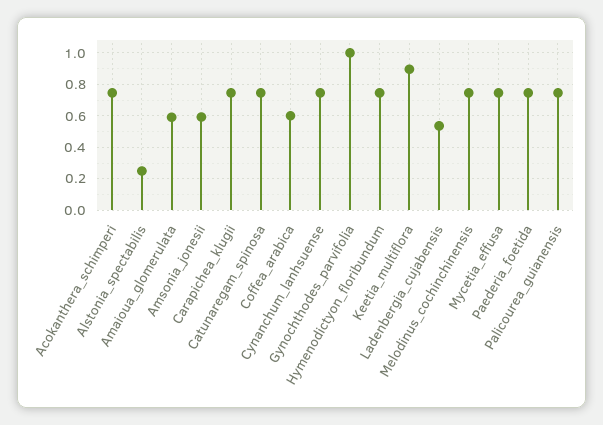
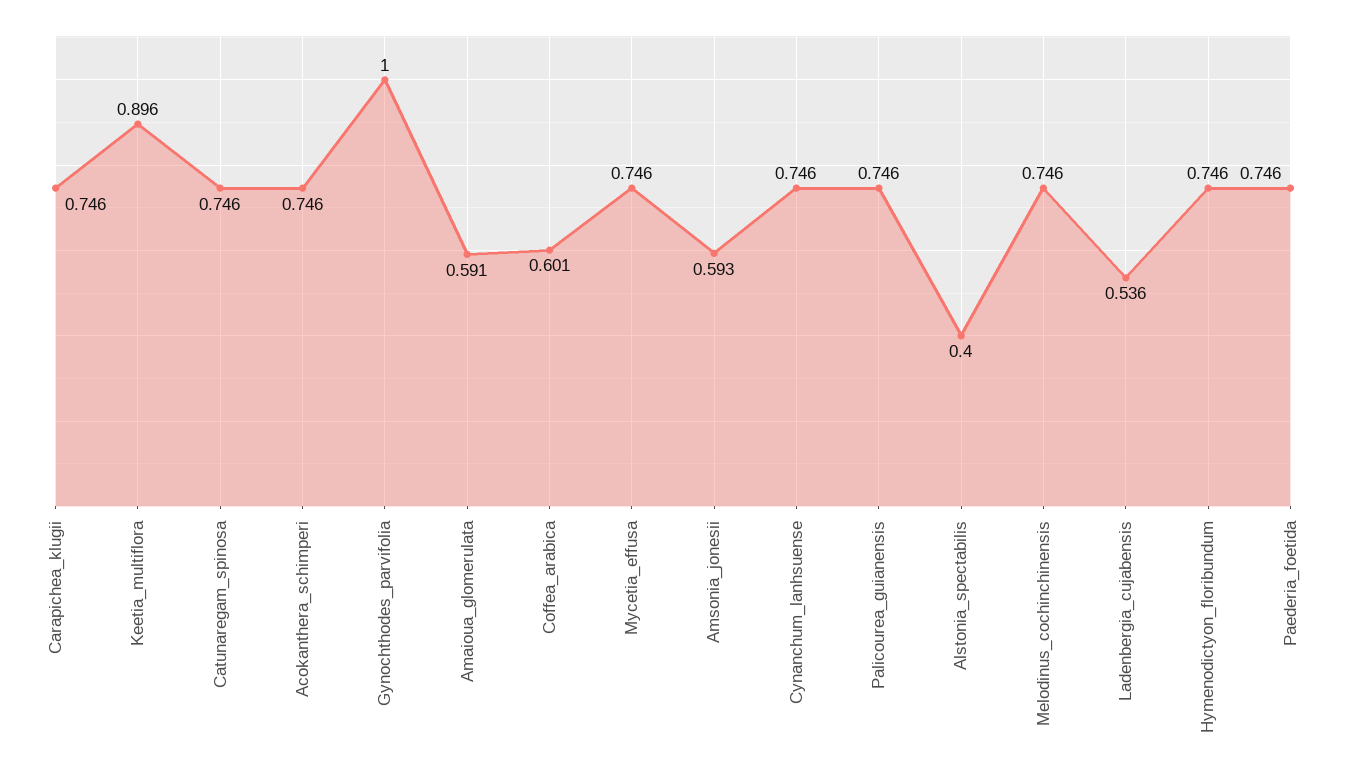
  {
    "Acokanthera_schimperi": 0.746,
-   "Alstonia_spectabilis": 0.25,
+   "Alstonia_spectabilis": 0.4,
    "Amaioua_glomerulata": 0.591,
    "Amsonia_jonesii": 0.593,
    "Carapichea_klugii": 0.746,
    "Catunaregam_spinosa": 0.746,
    "Coffea_arabica": 0.601,
    "Cynanchum_lanhsuense": 0.746,
    "Gynochthodes_parvifolia": 1,
    "Hymenodictyon_floribundum": 0.746,
    "Keetia_multiflora": 0.896,
    "Ladenbergia_cujabensis": 0.536,
    "Melodinus_cochinchinensis": 0.746,
    "Mycetia_effusa": 0.746,
    "Paederia_foetida": 0.746,
    "Palicourea_guianensis": 0.746
  }

